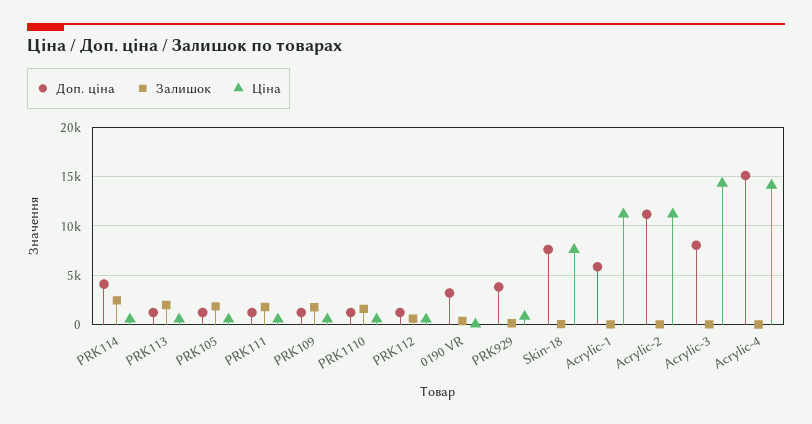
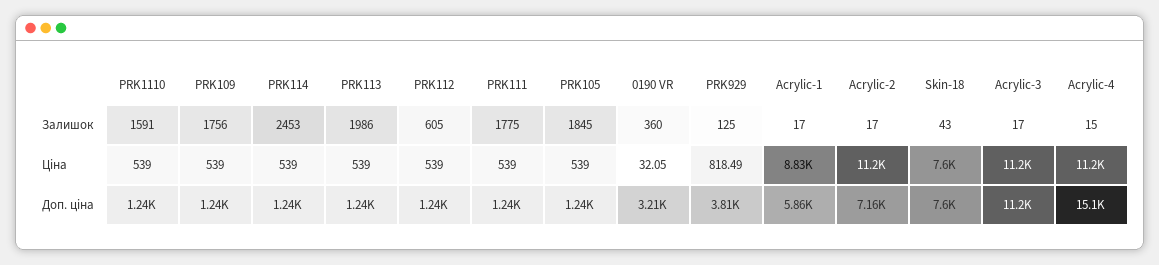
  {
    "Доп. ціна": {
-     "PRK114": 4000,
+     "PRK114": 1240,
      "PRK113": 1240,
      "PRK105": 1240,
      "PRK111": 1240,
      "PRK109": 1240,
      "PRK1110": 1240,
      "PRK112": 1240,
      "0190 VR": 3210,
      "PRK929": 3810,
      "Skin-18": 7600,
      "Acrylic-1": 5860,
-     "Acrylic-2": 11000,
+     "Acrylic-2": 7160,
-     "Acrylic-3": 8000,
+     "Acrylic-3": 11200,
      "Acrylic-4": 15100
    },
    "Залишок": {
      "PRK114": 2453,
      "PRK113": 1986,
      "PRK105": 1845,
      "PRK111": 1775,
      "PRK109": 1756,
      "PRK1110": 1591,
      "PRK112": 605,
      "0190 VR": 360,
      "PRK929": 125,
      "Skin-18": 43,
      "Acrylic-1": 17,
      "Acrylic-2": 17,
      "Acrylic-3": 17,
      "Acrylic-4": 15
    },
    "Ціна": {
      "PRK114": 539,
      "PRK113": 539,
      "PRK105": 539,
      "PRK111": 539,
      "PRK109": 539,
      "PRK1110": 539,
      "PRK112": 539,
      "0190 VR": 32.05,
      "PRK929": 818.49,
      "Skin-18": 7600,
-     "Acrylic-1": 11000,
+     "Acrylic-1": 8830,
      "Acrylic-2": 11200,
-     "Acrylic-3": 14000,
+     "Acrylic-3": 11200,
-     "Acrylic-4": 14000
+     "Acrylic-4": 11200
    }
  }

